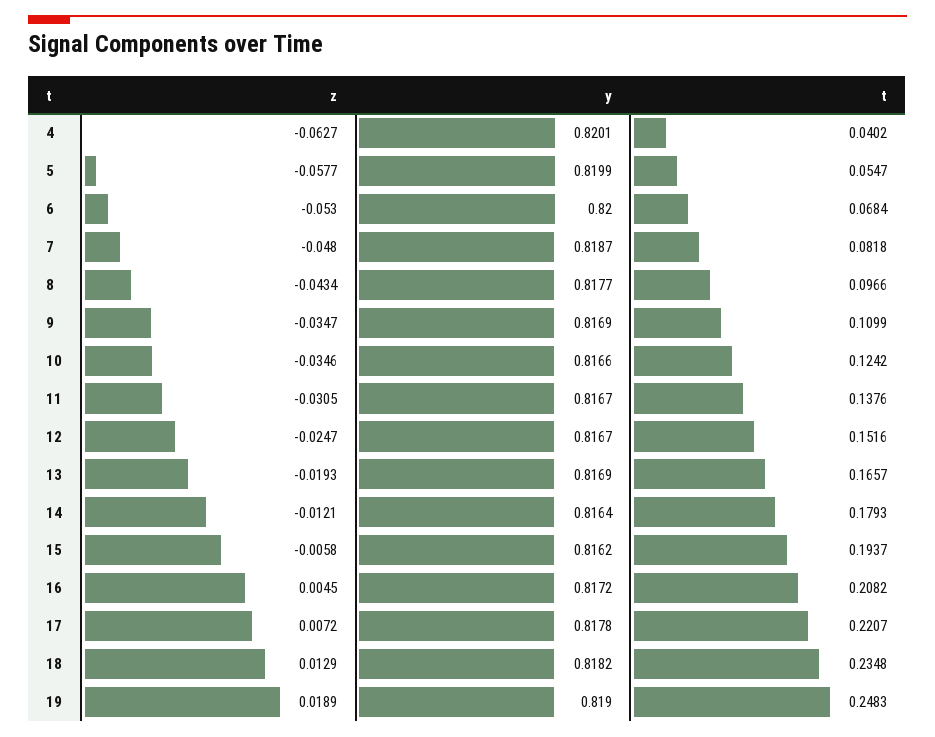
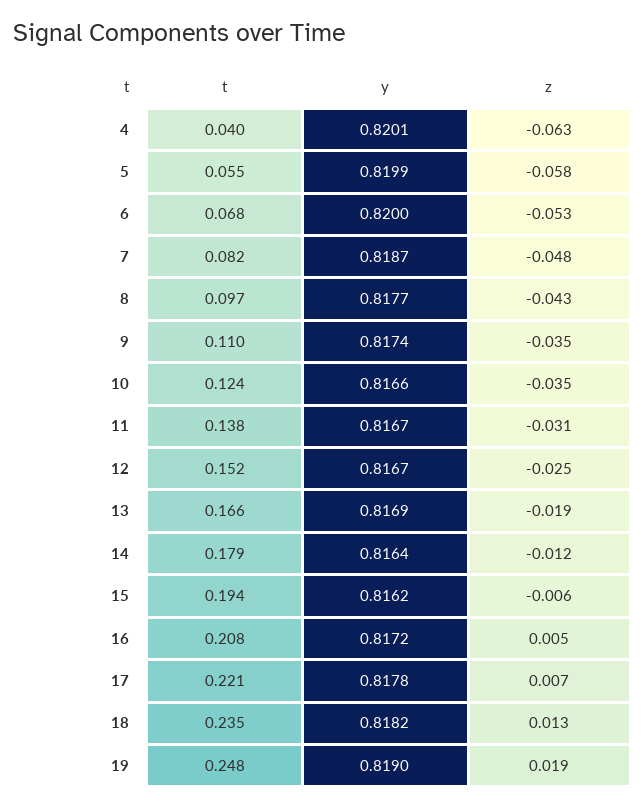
  {
    "z": {
      "4": -0.0627,
      "5": -0.0577,
      "6": -0.053,
      "7": -0.048,
      "8": -0.0434,
      "9": -0.0347,
      "10": -0.0346,
      "11": -0.0305,
      "12": -0.0247,
      "13": -0.0193,
      "14": -0.0121,
      "15": -0.0058,
      "16": 0.0045,
      "17": 0.0072,
      "18": 0.0129,
      "19": 0.0189
    },
    "y": {
      "4": 0.8201,
      "5": 0.8199,
      "6": 0.82,
      "7": 0.8187,
      "8": 0.8177,
-     "9": 0.8169,
+     "9": 0.8174,
      "10": 0.8166,
      "11": 0.8167,
      "12": 0.8167,
      "13": 0.8169,
      "14": 0.8164,
      "15": 0.8162,
      "16": 0.8172,
      "17": 0.8178,
      "18": 0.8182,
      "19": 0.819
    },
    "t": {
      "4": 0.0402,
      "5": 0.0547,
      "6": 0.0684,
      "7": 0.0818,
      "8": 0.0966,
      "9": 0.1099,
      "10": 0.1242,
      "11": 0.1376,
      "12": 0.1516,
      "13": 0.1657,
      "14": 0.1793,
      "15": 0.1937,
      "16": 0.2082,
      "17": 0.2207,
      "18": 0.2348,
      "19": 0.2483
    }
  }

